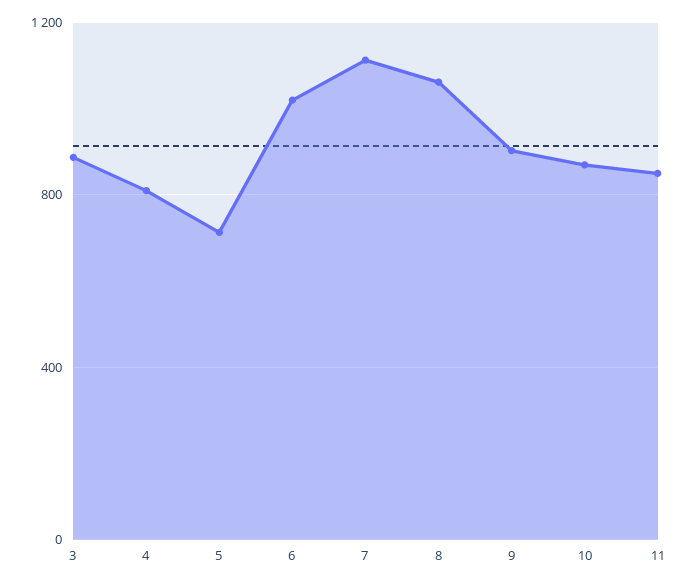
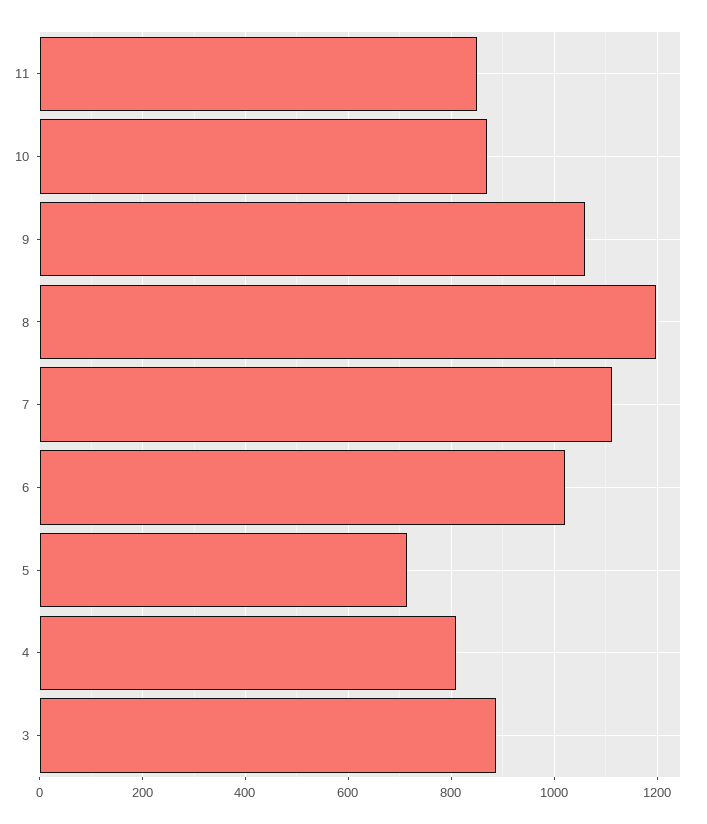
  {
    "3": 880,
    "4": 820,
    "5": 720,
    "6": 1020,
    "7": 1120,
-   "8": 1050,
+   "8": 1200,
-   "9": 900,
+   "9": 1060,
    "10": 880,
    "11": 860
  }

